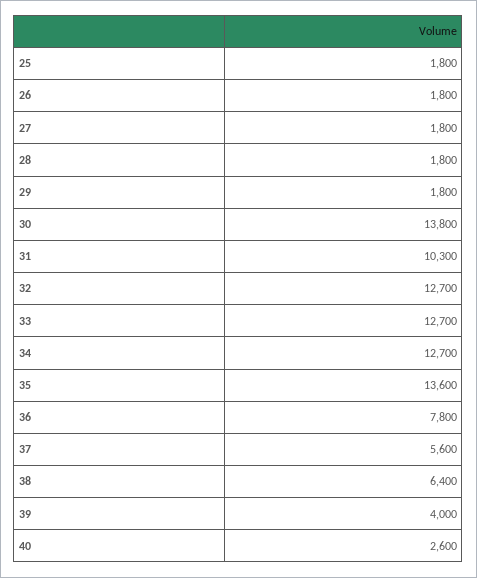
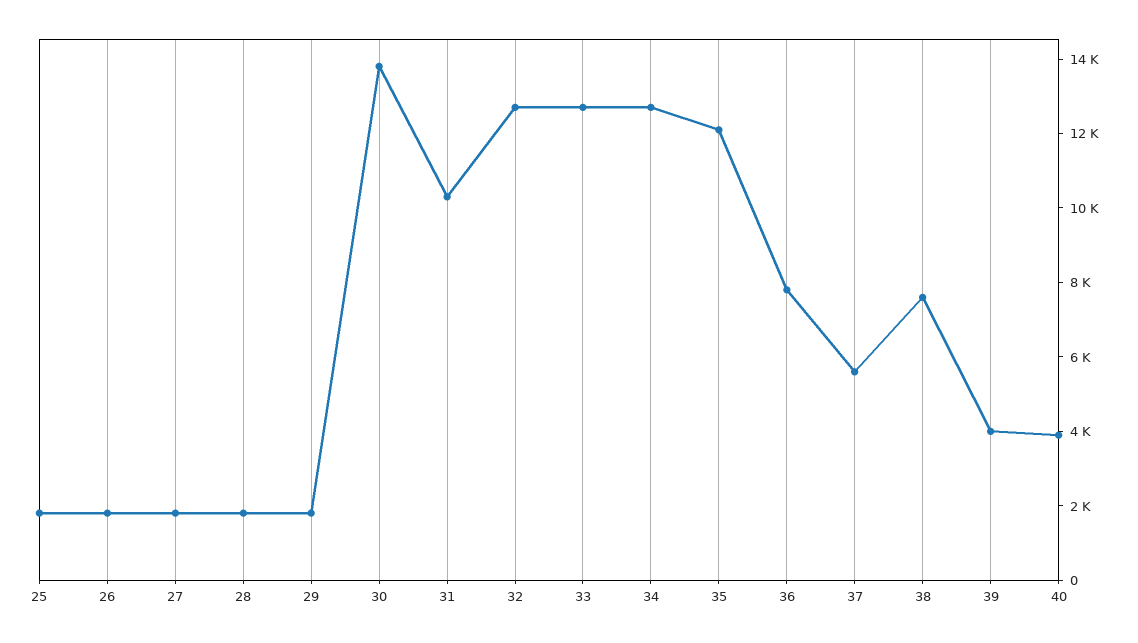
  {
    "25": 1800,
    "26": 1800,
    "27": 1800,
    "28": 1800,
    "29": 1800,
    "30": 13800,
    "31": 10300,
    "32": 12700,
    "33": 12700,
    "34": 12700,
-   "35": 13600,
+   "35": 12000,
    "36": 7800,
    "37": 5600,
-   "38": 6400,
+   "38": 7500,
    "39": 4000,
-   "40": 2600
+   "40": 4000
  }

